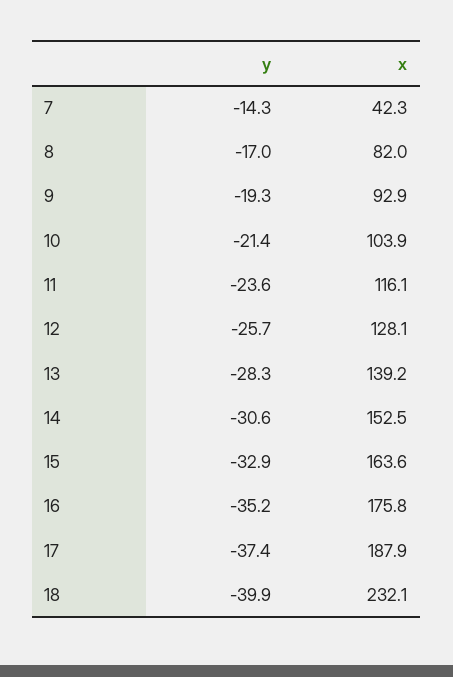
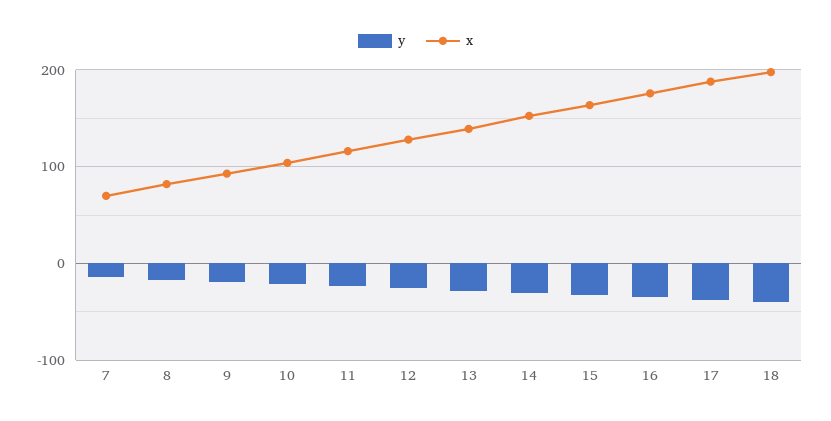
  {
    "y": {
      "7": -14.3,
      "8": -17,
      "9": -19.3,
      "10": -21.4,
      "11": -23.6,
      "12": -25.7,
      "13": -28.3,
      "14": -30.6,
      "15": -32.9,
      "16": -35.2,
      "17": -37.4,
      "18": -39.9
    },
    "x": {
-     "7": 42.3,
+     "7": 70,
      "8": 82,
      "9": 92.9,
      "10": 103.9,
      "11": 116.1,
      "12": 128.1,
      "13": 139.2,
      "14": 152.5,
      "15": 163.6,
      "16": 175.8,
      "17": 187.9,
-     "18": 232.1
+     "18": 200
    }
  }

